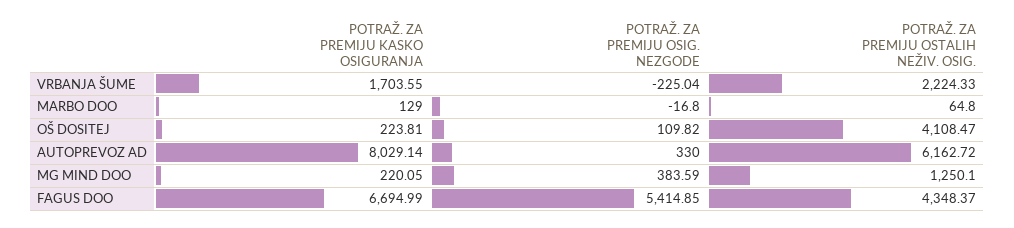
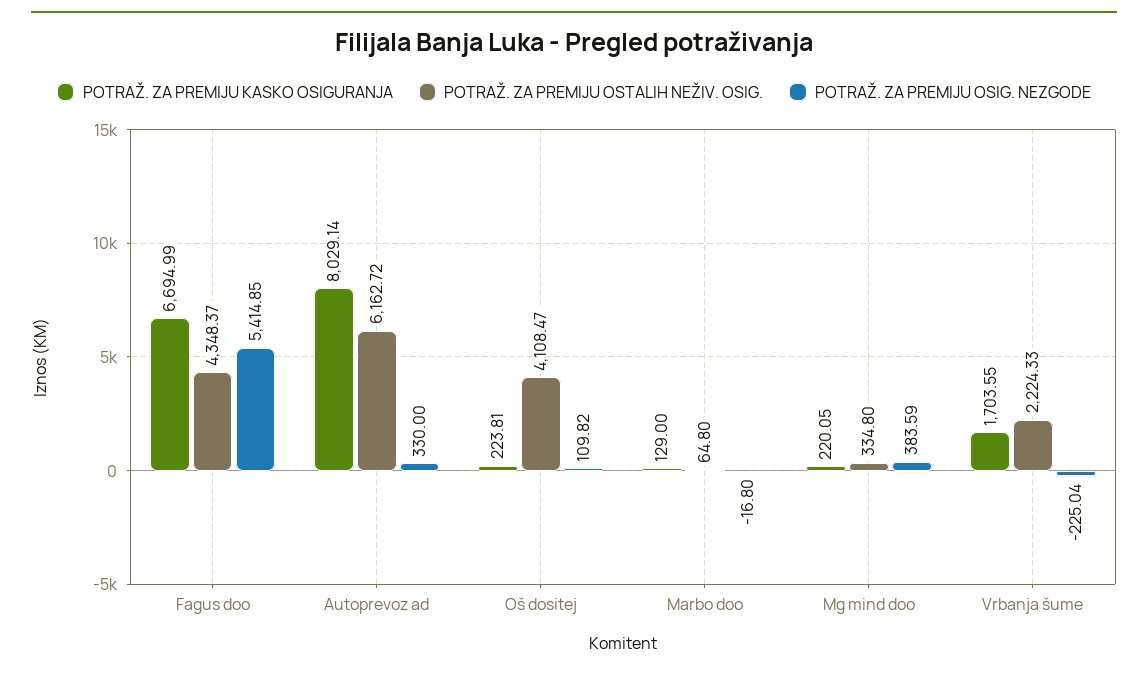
  {
    "POTRAŽ. ZA PREMIJU KASKO OSIGURANJA": {
      "VRBANJA ŠUME": 1703.55,
      "MARBO DOO": 129,
      "OŠ DOSITEJ": 223.81,
      "AUTOPREVOZ AD": 8029.14,
      "MG MIND DOO": 220.05,
      "FAGUS DOO": 6694.99
    },
    "POTRAŽ. ZA PREMIJU OSIG. NEZGODE": {
      "VRBANJA ŠUME": -225.04,
      "MARBO DOO": -16.8,
      "OŠ DOSITEJ": 109.82,
      "AUTOPREVOZ AD": 330,
      "MG MIND DOO": 383.59,
      "FAGUS DOO": 5414.85
    },
    "POTRAŽ. ZA PREMIJU OSTALIH NEŽIV. OSIG.": {
      "VRBANJA ŠUME": 2224.33,
      "MARBO DOO": 64.8,
      "OŠ DOSITEJ": 4108.47,
      "AUTOPREVOZ AD": 6162.72,
-     "MG MIND DOO": 1250.1,
+     "MG MIND DOO": 334.8,
      "FAGUS DOO": 4348.37
    }
  }

